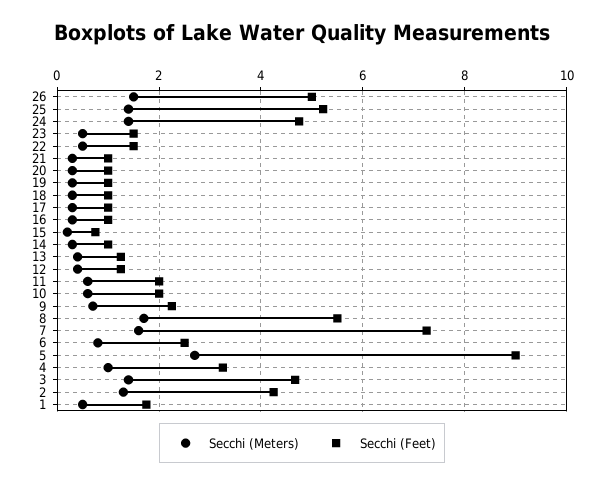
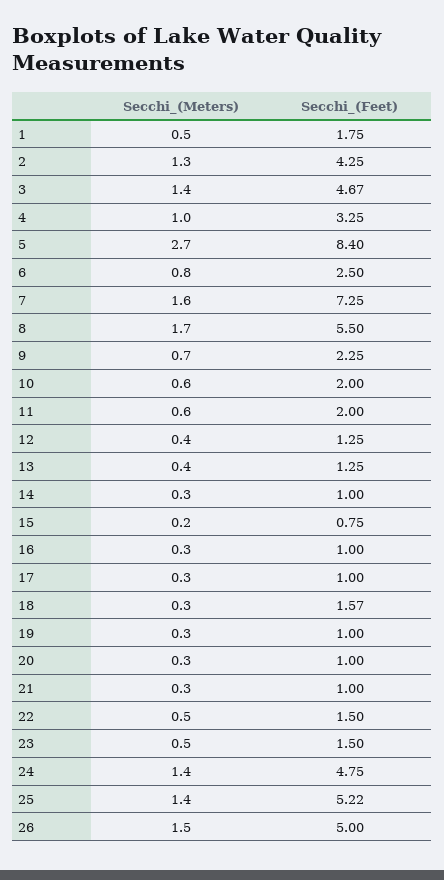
  {
    "Secchi (Meters)": {
      "26": 1.5,
      "25": 1.4,
      "24": 1.4,
      "23": 0.5,
      "22": 0.5,
      "21": 0.3,
      "20": 0.3,
      "19": 0.3,
      "18": 0.3,
      "17": 0.3,
      "16": 0.3,
      "15": 0.2,
      "14": 0.3,
      "13": 0.4,
      "12": 0.4,
      "11": 0.6,
      "10": 0.6,
      "9": 0.7,
      "8": 1.7,
      "7": 1.6,
      "6": 0.8,
      "5": 2.7,
      "4": 1,
      "3": 1.4,
      "2": 1.3,
      "1": 0.5
    },
    "Secchi (Feet)": {
      "26": 5,
      "25": 5.22,
      "24": 4.75,
      "23": 1.5,
      "22": 1.5,
      "21": 1,
      "20": 1,
      "19": 1,
-     "18": 1,
+     "18": 1.57,
      "17": 1,
      "16": 1,
      "15": 0.75,
      "14": 1,
      "13": 1.25,
      "12": 1.25,
      "11": 2,
      "10": 2,
      "9": 2.25,
      "8": 5.5,
      "7": 7.25,
      "6": 2.5,
-     "5": 9,
+     "5": 8.4,
      "4": 3.25,
      "3": 4.67,
      "2": 4.25,
      "1": 1.75
    }
  }

